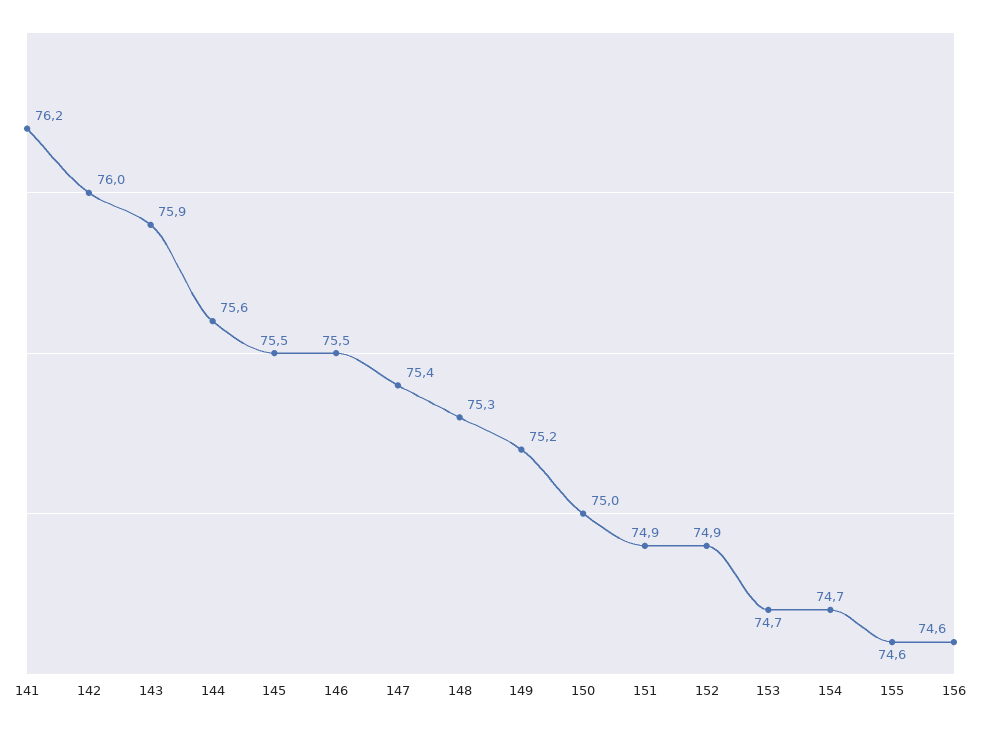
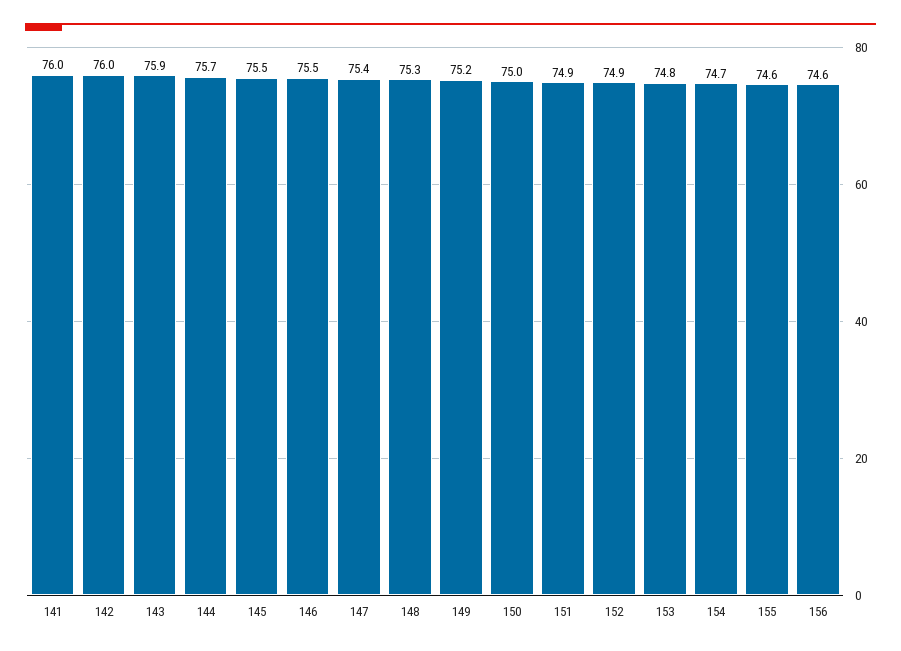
  {
-   "141": 76.2,
+   "141": 76,
    "142": 76,
    "143": 75.9,
-   "144": 75.6,
+   "144": 75.7,
    "145": 75.5,
    "146": 75.5,
    "147": 75.4,
    "148": 75.3,
    "149": 75.2,
    "150": 75,
    "151": 74.9,
    "152": 74.9,
-   "153": 74.7,
+   "153": 74.8,
    "154": 74.7,
    "155": 74.6,
    "156": 74.6
  }

